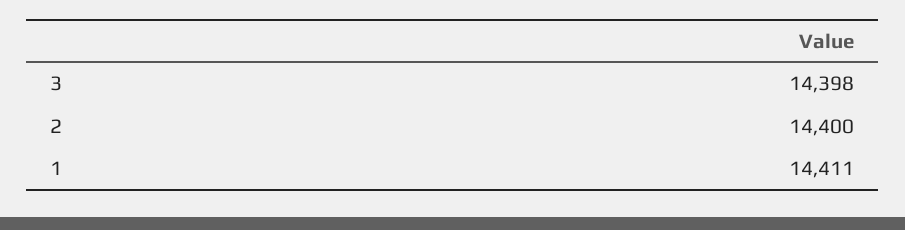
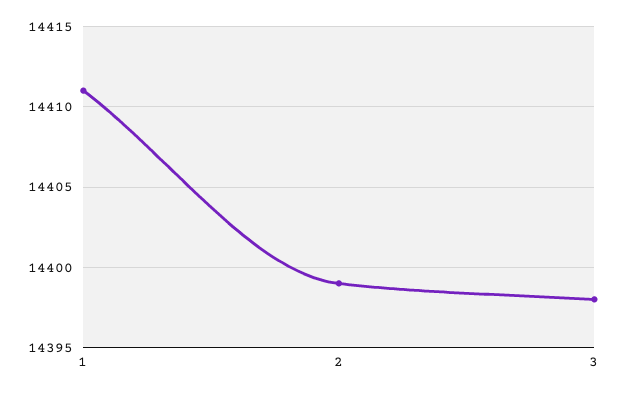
  {
    "3": 14398,
-   "2": 14400,
+   "2": 14399,
    "1": 14411
  }

